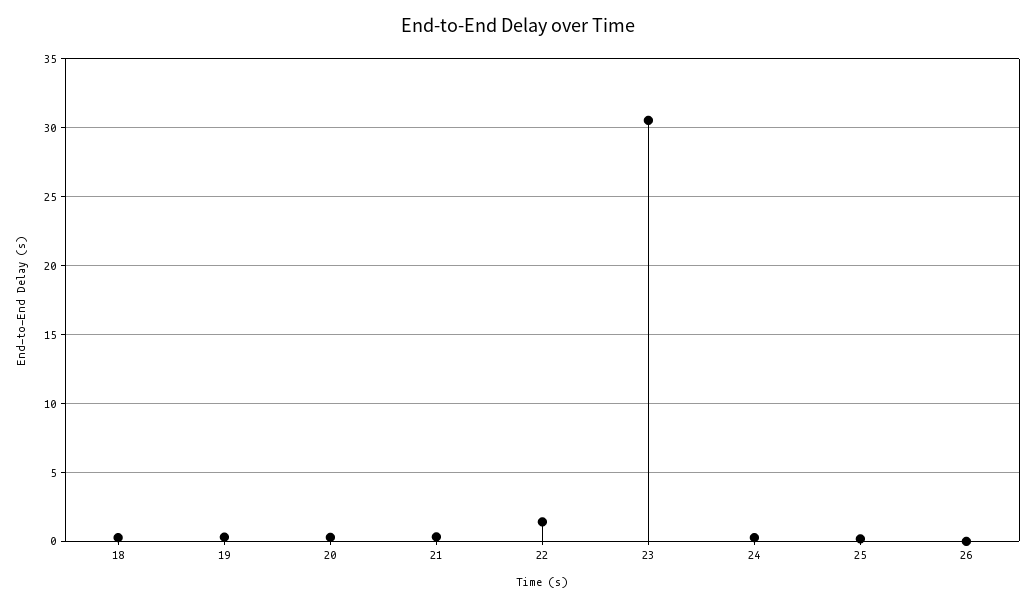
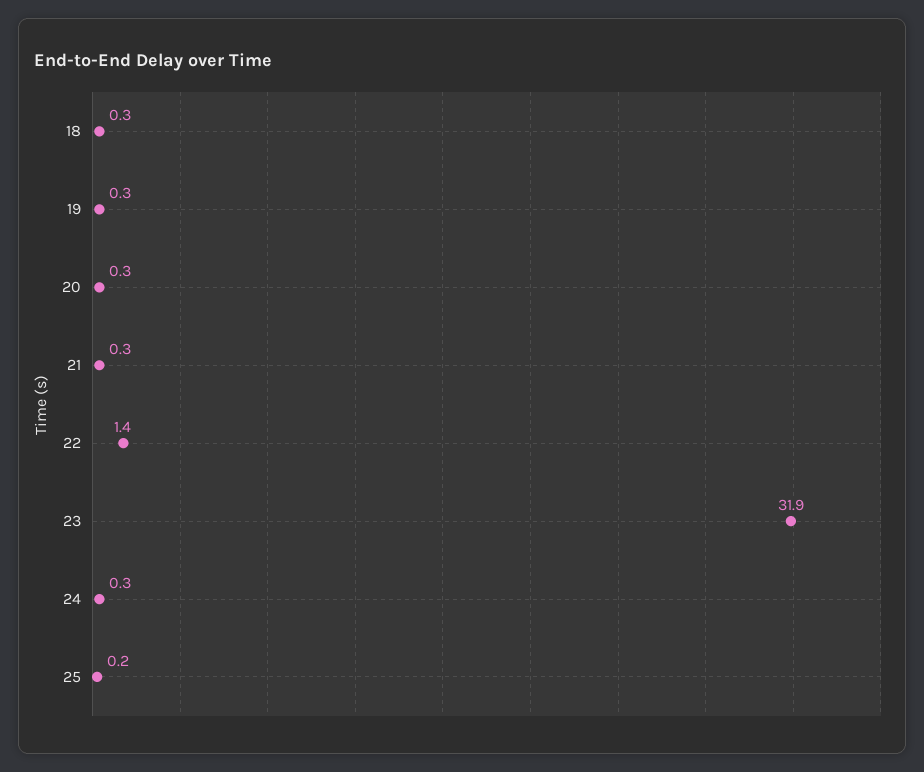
  {
    "18": 0.3,
    "19": 0.3,
    "20": 0.3,
    "21": 0.3,
    "22": 1.4,
-   "23": 30.5,
+   "23": 31.9,
    "24": 0.3,
-   "25": 0.2,
+   "25": 0.2
-   "26": 0
  }

